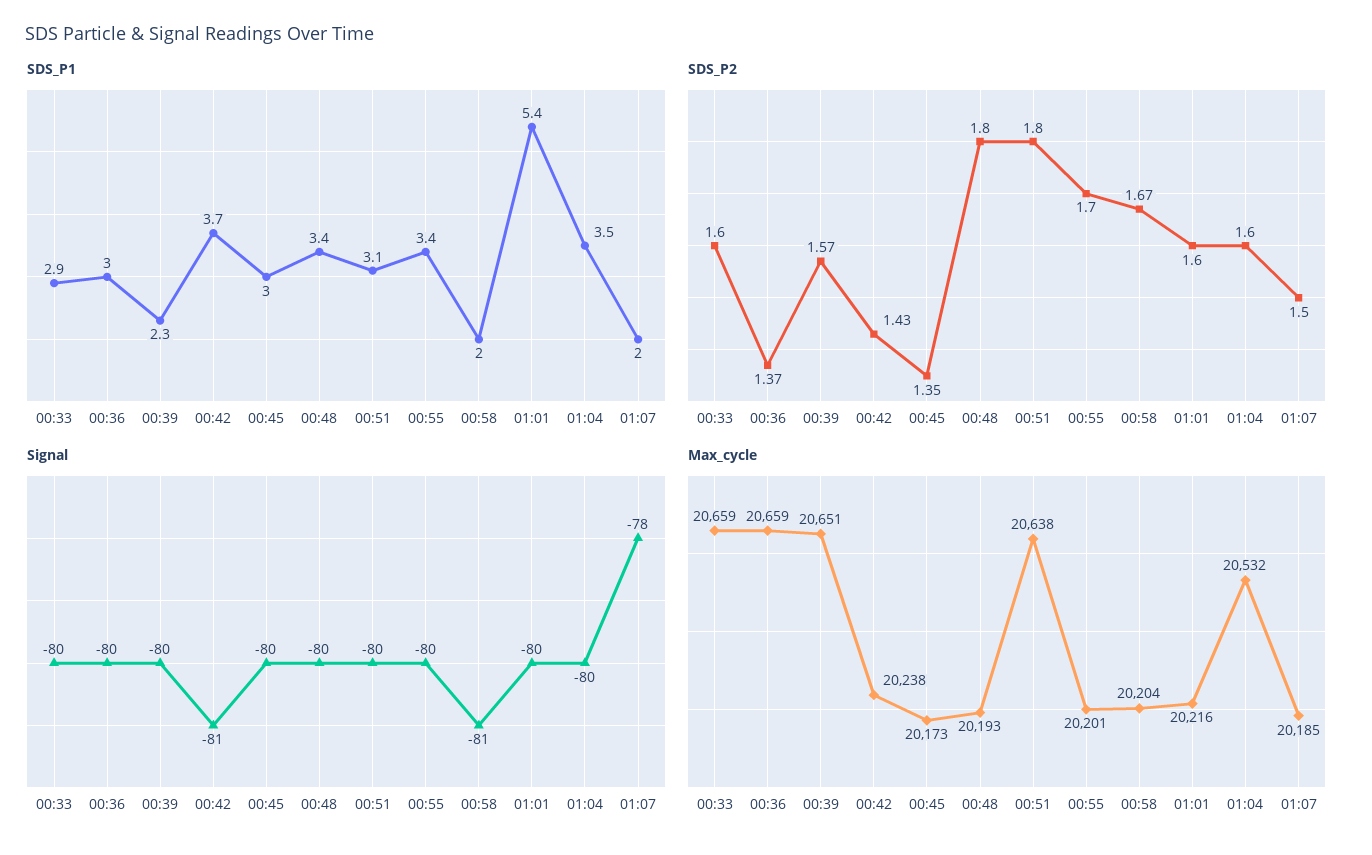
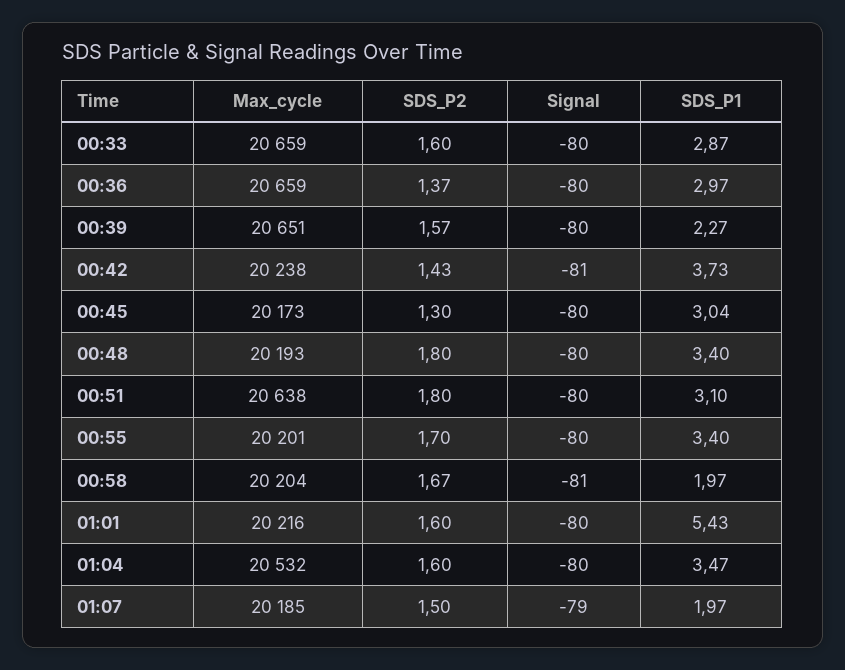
  {
    "SDS_P1": {
      "00:33": 2.87,
      "00:36": 2.97,
      "00:39": 2.27,
      "00:42": 3.73,
      "00:45": 3.04,
      "00:48": 3.4,
      "00:51": 3.1,
      "00:55": 3.4,
      "00:58": 1.97,
      "01:01": 5.43,
      "01:04": 3.47,
      "01:07": 1.97
    },
    "SDS_P2": {
      "00:33": 1.6,
      "00:36": 1.37,
      "00:39": 1.57,
      "00:42": 1.43,
-     "00:45": 1.35,
+     "00:45": 1.3,
      "00:48": 1.8,
      "00:51": 1.8,
      "00:55": 1.7,
      "00:58": 1.67,
      "01:01": 1.6,
      "01:04": 1.6,
      "01:07": 1.5
    },
    "Signal": {
      "00:33": -80,
      "00:36": -80,
      "00:39": -80,
      "00:42": -81,
      "00:45": -80,
      "00:48": -80,
      "00:51": -80,
      "00:55": -80,
      "00:58": -81,
      "01:01": -80,
      "01:04": -80,
-     "01:07": -78
+     "01:07": -79
    },
    "Max_cycle": {
      "00:33": 20659,
      "00:36": 20659,
      "00:39": 20651,
      "00:42": 20238,
      "00:45": 20173,
      "00:48": 20193,
      "00:51": 20638,
      "00:55": 20201,
      "00:58": 20204,
      "01:01": 20216,
      "01:04": 20532,
      "01:07": 20185
    }
  }

